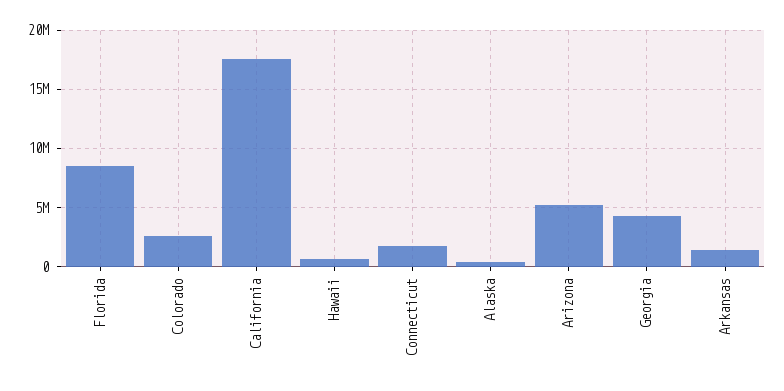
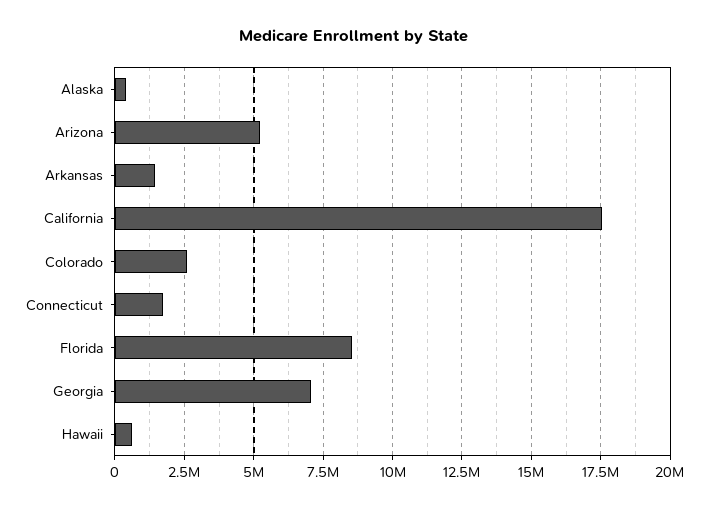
  {
    "Florida": 8500000,
    "Colorado": 2500000,
    "California": 17500000,
    "Hawaii": 500000,
    "Connecticut": 1750000,
    "Alaska": 500000,
    "Arizona": 5250000,
-   "Georgia": 4000000,
+   "Georgia": 7000000,
    "Arkansas": 1500000
  }

